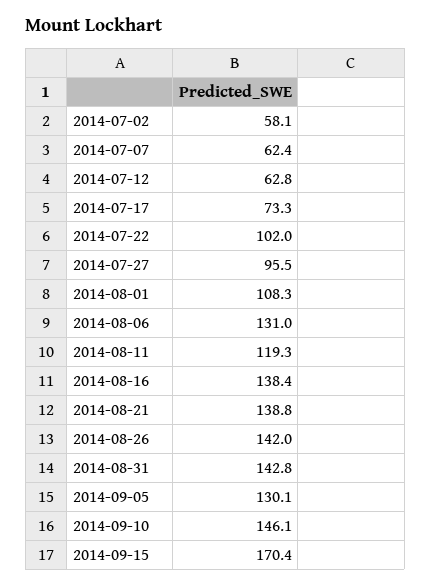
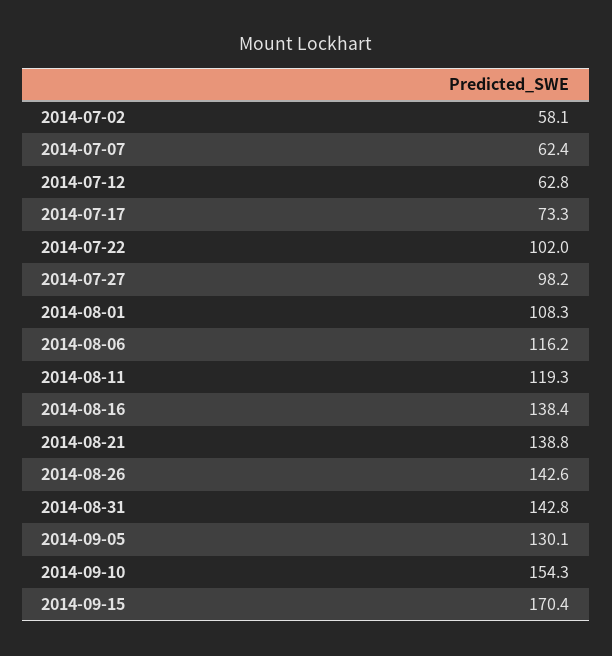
  {
    "2014-07-02": 58.1,
    "2014-07-07": 62.4,
    "2014-07-12": 62.8,
    "2014-07-17": 73.3,
    "2014-07-22": 102,
-   "2014-07-27": 95.5,
+   "2014-07-27": 98.2,
    "2014-08-01": 108.3,
-   "2014-08-06": 131,
+   "2014-08-06": 116.2,
    "2014-08-11": 119.3,
    "2014-08-16": 138.4,
    "2014-08-21": 138.8,
-   "2014-08-26": 142,
+   "2014-08-26": 142.6,
    "2014-08-31": 142.8,
    "2014-09-05": 130.1,
-   "2014-09-10": 146.1,
+   "2014-09-10": 154.3,
    "2014-09-15": 170.4
  }

